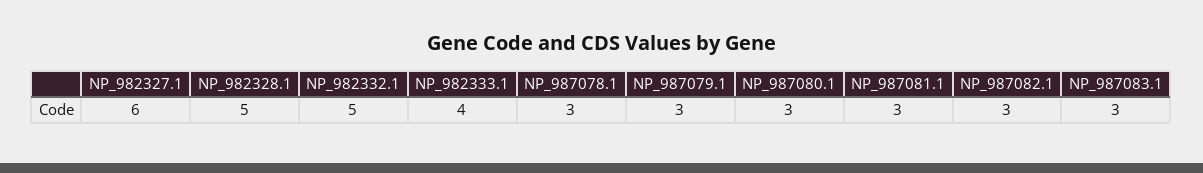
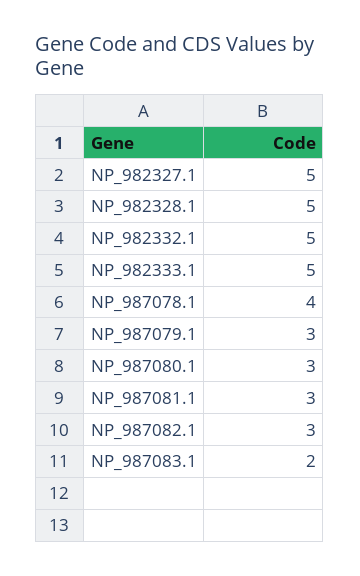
  {
-   "NP_982327.1": 6,
+   "NP_982327.1": 5,
    "NP_982328.1": 5,
    "NP_982332.1": 5,
-   "NP_982333.1": 4,
+   "NP_982333.1": 5,
-   "NP_987078.1": 3,
+   "NP_987078.1": 4,
    "NP_987079.1": 3,
    "NP_987080.1": 3,
    "NP_987081.1": 3,
    "NP_987082.1": 3,
-   "NP_987083.1": 3
+   "NP_987083.1": 2
  }

